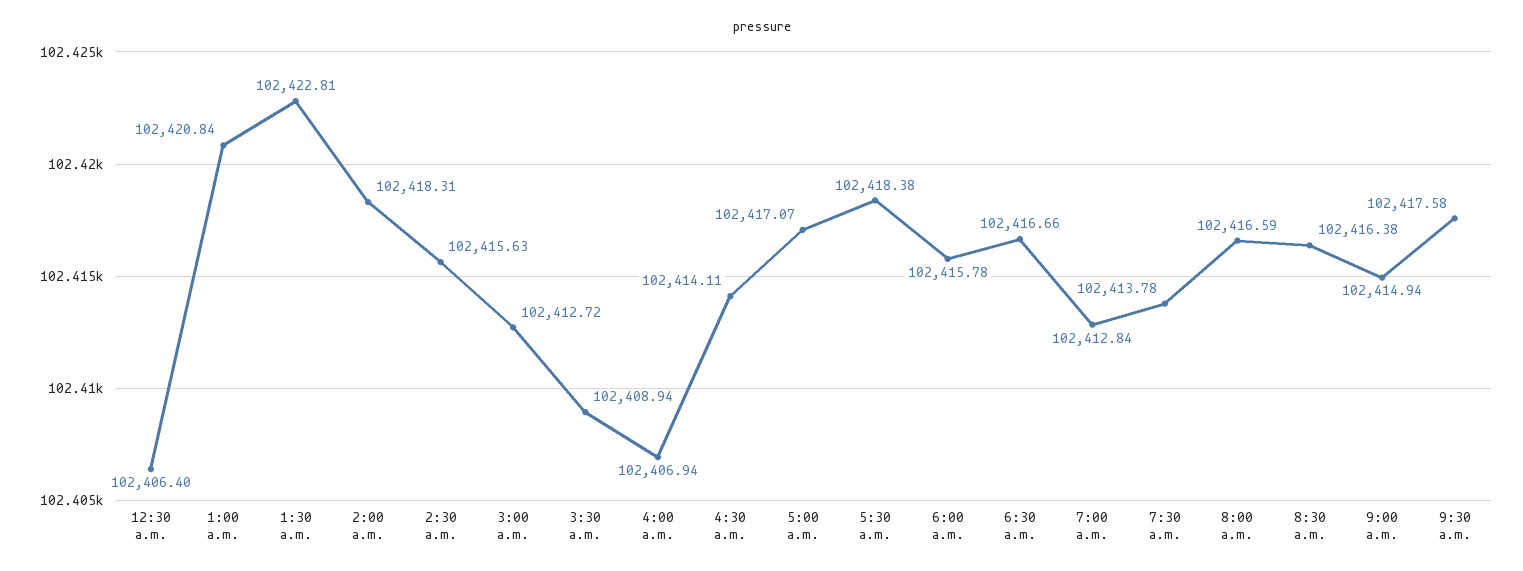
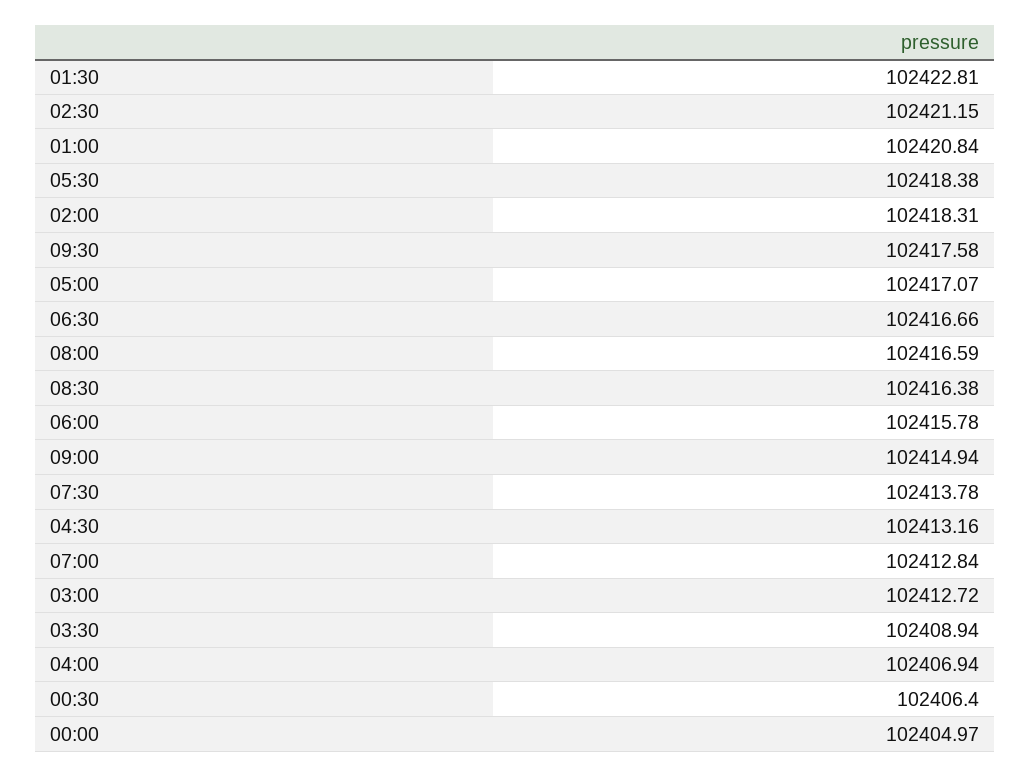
  {
    "12:30 a.m.": 102406.4,
    "1:00 a.m.": 102420.84,
    "1:30 a.m.": 102422.81,
    "2:00 a.m.": 102418.31,
-   "2:30 a.m.": 102415.63,
+   "2:30 a.m.": 102421.15,
    "3:00 a.m.": 102412.72,
    "3:30 a.m.": 102408.94,
    "4:00 a.m.": 102406.94,
-   "4:30 a.m.": 102414.11,
+   "4:30 a.m.": 102413.16,
    "5:00 a.m.": 102417.07,
    "5:30 a.m.": 102418.38,
    "6:00 a.m.": 102415.78,
    "6:30 a.m.": 102416.66,
    "7:00 a.m.": 102412.84,
    "7:30 a.m.": 102413.78,
    "8:00 a.m.": 102416.59,
    "8:30 a.m.": 102416.38,
    "9:00 a.m.": 102414.94,
-   "9:30 a.m.": 102417.58
+   "9:30 a.m.": 102417.58,
+   "00:00": 102404.97
  }

